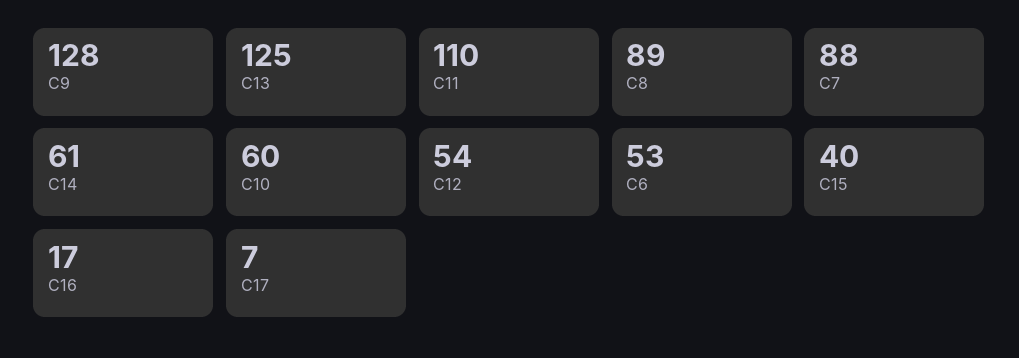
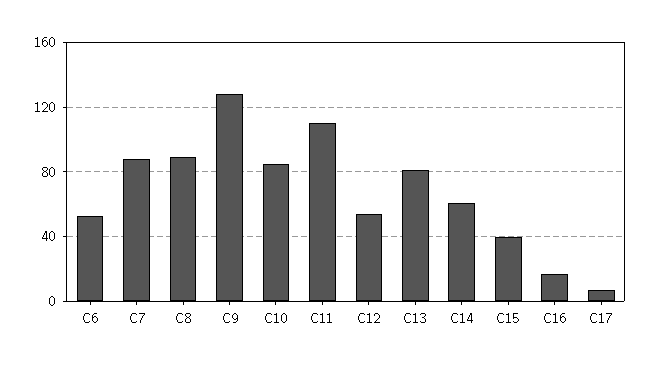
  {
    "C9": 128,
-   "C13": 125,
+   "C13": 80,
    "C11": 110,
    "C8": 89,
    "C7": 88,
    "C14": 61,
-   "C10": 60,
+   "C10": 85,
    "C12": 54,
    "C6": 53,
    "C15": 40,
    "C16": 17,
    "C17": 7
  }

